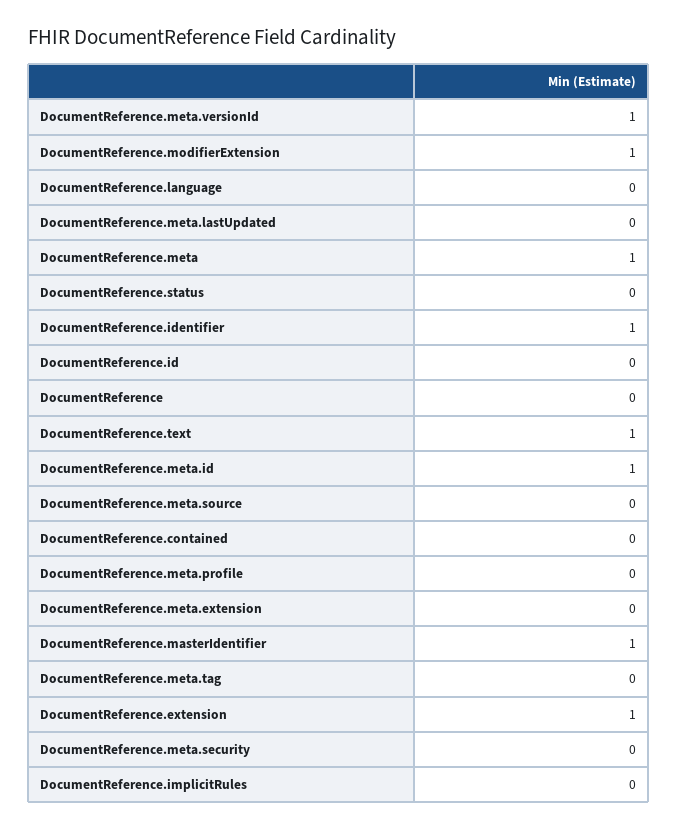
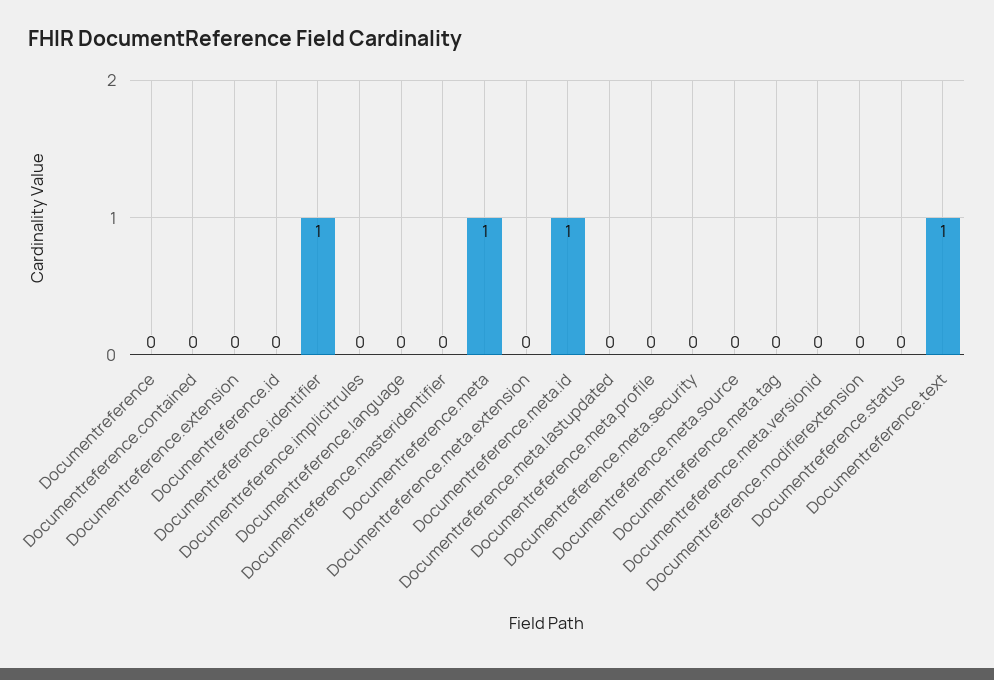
  {
-   "DocumentReference.meta.versionId": 1,
+   "DocumentReference.meta.versionId": 0,
-   "DocumentReference.modifierExtension": 1,
+   "DocumentReference.modifierExtension": 0,
    "DocumentReference.language": 0,
    "DocumentReference.meta.lastUpdated": 0,
    "DocumentReference.meta": 1,
    "DocumentReference.status": 0,
    "DocumentReference.identifier": 1,
    "DocumentReference.id": 0,
    "DocumentReference": 0,
    "DocumentReference.text": 1,
    "DocumentReference.meta.id": 1,
    "DocumentReference.meta.source": 0,
    "DocumentReference.contained": 0,
    "DocumentReference.meta.profile": 0,
    "DocumentReference.meta.extension": 0,
-   "DocumentReference.masterIdentifier": 1,
+   "DocumentReference.masterIdentifier": 0,
    "DocumentReference.meta.tag": 0,
-   "DocumentReference.extension": 1,
+   "DocumentReference.extension": 0,
    "DocumentReference.meta.security": 0,
    "DocumentReference.implicitRules": 0
  }

